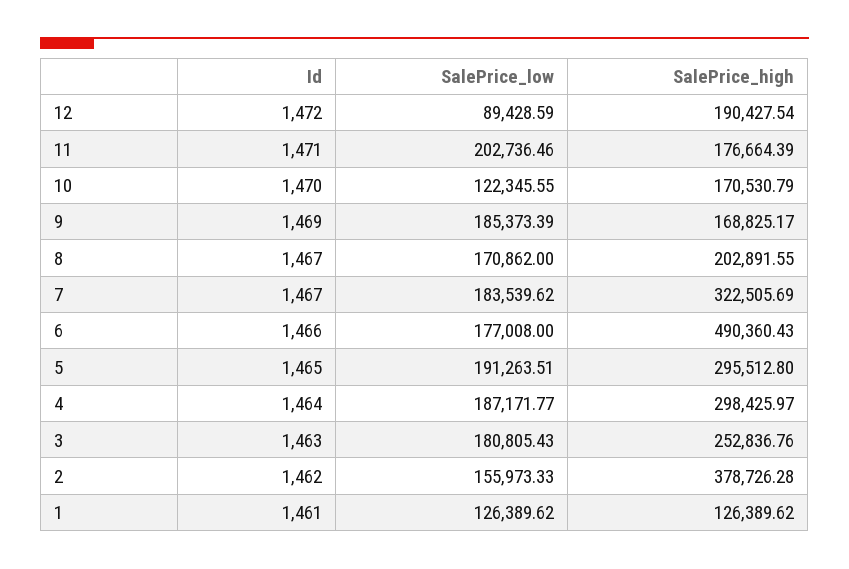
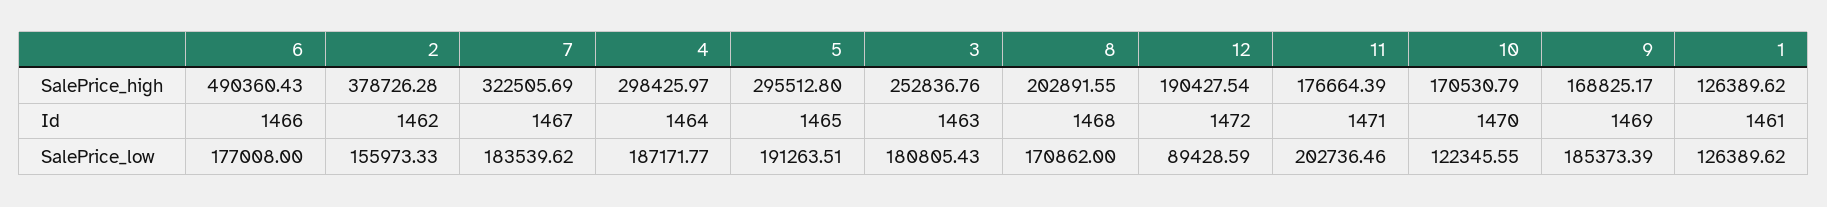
  {
    "Id": {
      "12": 1472,
      "11": 1471,
      "10": 1470,
      "9": 1469,
-     "8": 1467,
+     "8": 1468,
      "7": 1467,
      "6": 1466,
      "5": 1465,
      "4": 1464,
      "3": 1463,
      "2": 1462,
      "1": 1461
    },
    "SalePrice_low": {
      "12": 89428.59,
      "11": 202736.46,
      "10": 122345.55,
      "9": 185373.39,
      "8": 170862,
      "7": 183539.62,
      "6": 177008,
      "5": 191263.51,
      "4": 187171.77,
      "3": 180805.43,
      "2": 155973.33,
      "1": 126389.62
    },
    "SalePrice_high": {
      "12": 190427.54,
      "11": 176664.39,
      "10": 170530.79,
      "9": 168825.17,
      "8": 202891.55,
      "7": 322505.69,
      "6": 490360.43,
      "5": 295512.8,
      "4": 298425.97,
      "3": 252836.76,
      "2": 378726.28,
      "1": 126389.62
    }
  }

